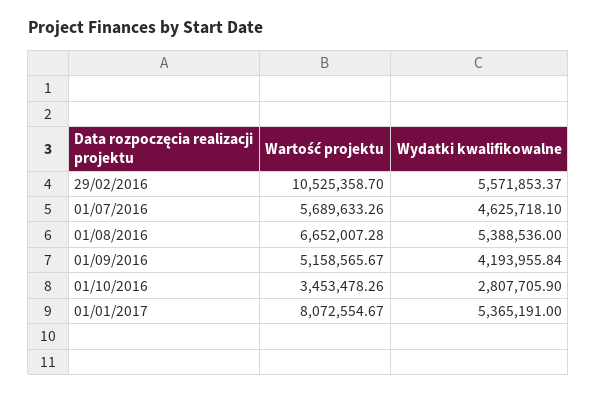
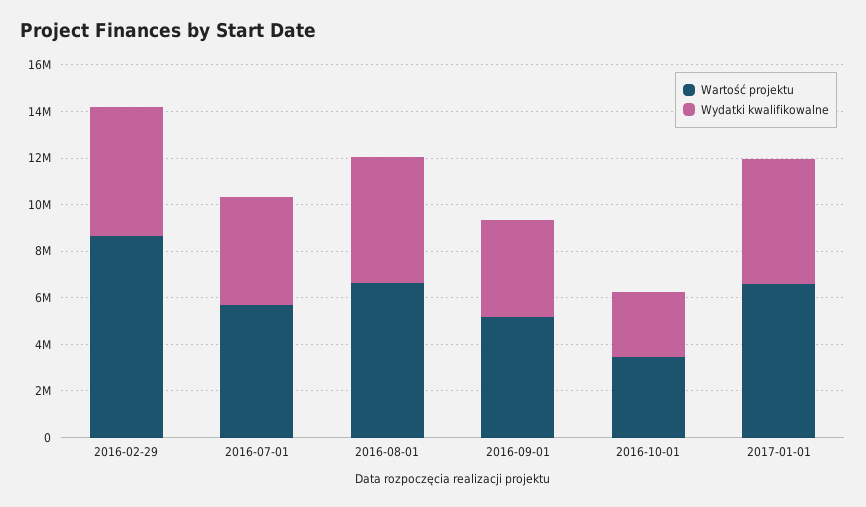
  {
    "Wartość projektu": {
-     "29/02/2016": 10525358.7,
+     "29/02/2016": 8500000,
      "01/07/2016": 5689633.26,
      "01/08/2016": 6652007.28,
      "01/09/2016": 5158565.67,
      "01/10/2016": 3453478.26,
-     "01/01/2017": 8072554.67
+     "01/01/2017": 6500000
    },
    "Wydatki kwalifikowalne": {
      "29/02/2016": 5571853.37,
      "01/07/2016": 4625718.1,
      "01/08/2016": 5388536,
      "01/09/2016": 4193955.84,
      "01/10/2016": 2807705.9,
      "01/01/2017": 5365191
    }
  }

